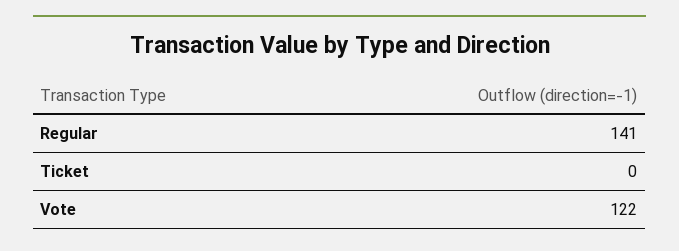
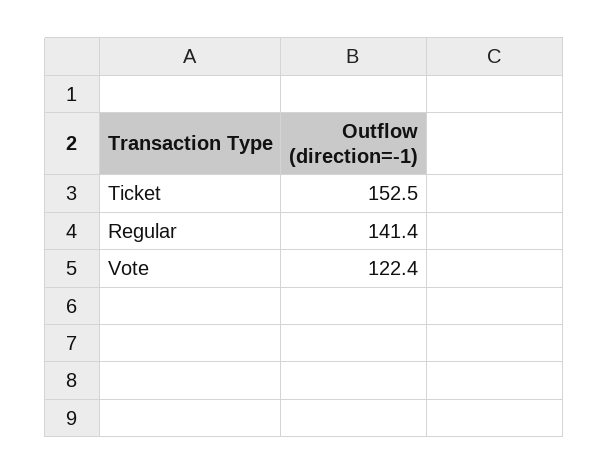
  {
    "Regular": 141.4,
-   "Ticket": 0,
+   "Ticket": 152.5,
    "Vote": 122.4
  }

